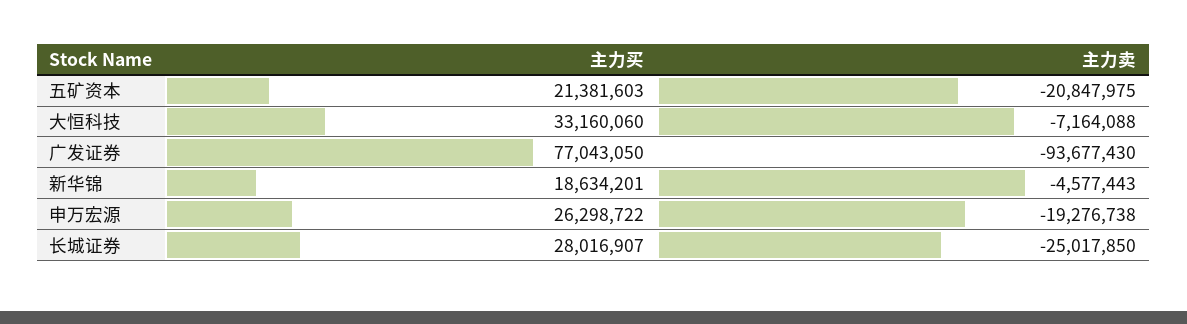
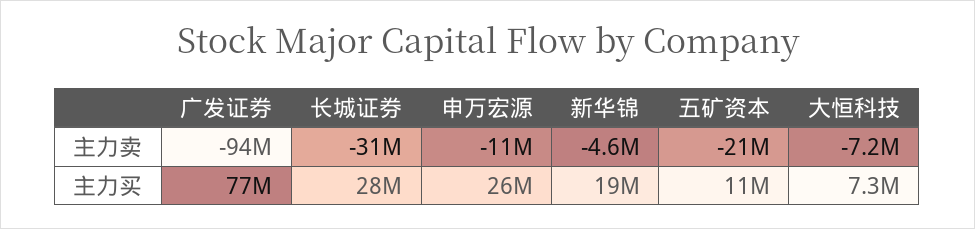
  {
    "主力买": {
-     "五矿资本": 21381603,
+     "五矿资本": 11000000,
-     "大恒科技": 33160060,
+     "大恒科技": 7300000,
      "广发证券": 77043050,
      "新华锦": 18634201,
      "申万宏源": 26298722,
      "长城证券": 28016907
    },
    "主力卖": {
      "五矿资本": -20847975,
      "大恒科技": -7164088,
      "广发证券": -93677430,
      "新华锦": -4577443,
-     "申万宏源": -19276738,
+     "申万宏源": -11000000,
-     "长城证券": -25017850
+     "长城证券": -31000000
    }
  }

